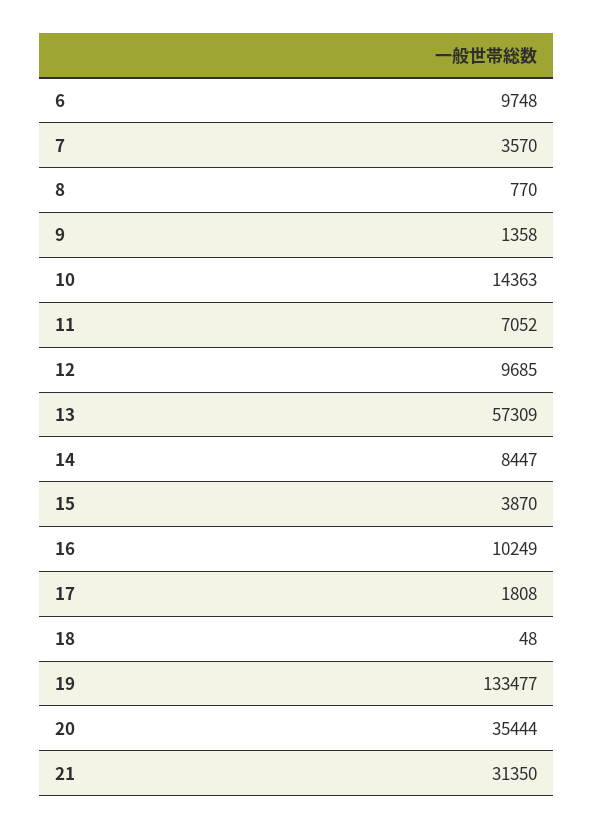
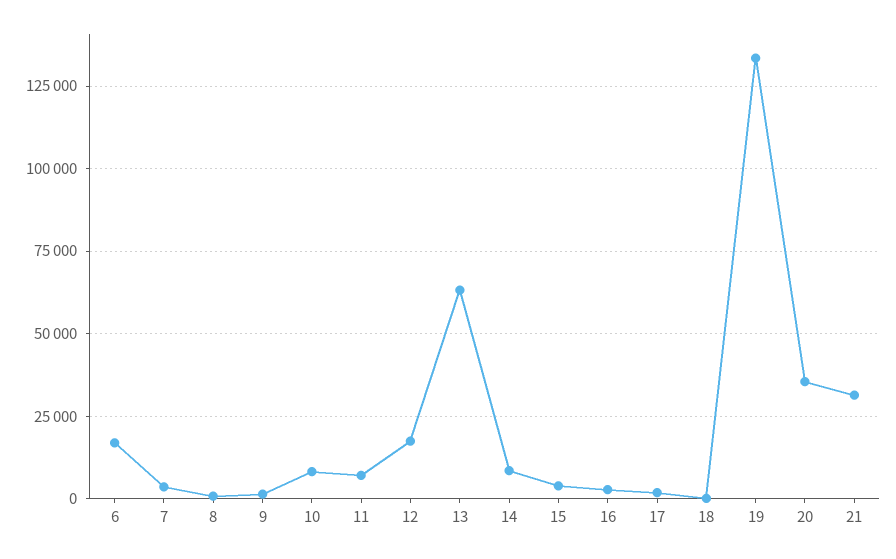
  {
-   "6": 9748,
+   "6": 17500,
    "7": 3570,
    "8": 770,
    "9": 1358,
-   "10": 14363,
+   "10": 7500,
    "11": 7052,
-   "12": 9685,
+   "12": 17500,
-   "13": 57309,
+   "13": 62500,
    "14": 8447,
    "15": 3870,
-   "16": 10249,
+   "16": 2500,
    "17": 1808,
    "18": 48,
    "19": 133477,
    "20": 35444,
    "21": 31350
  }

